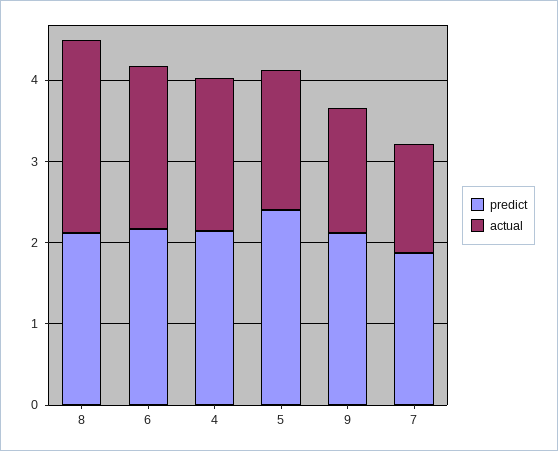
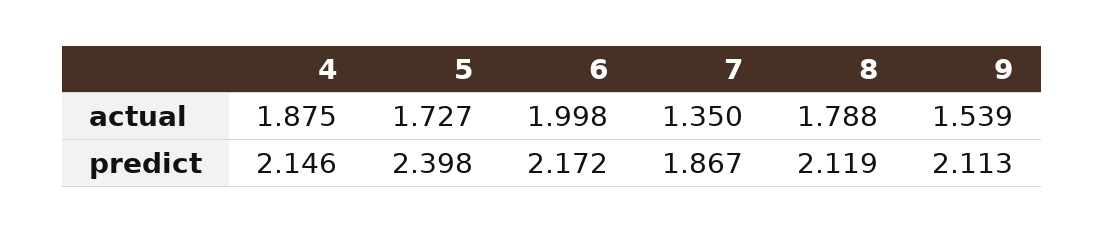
  {
    "predict": {
      "8": 2.119,
      "6": 2.172,
      "4": 2.146,
      "5": 2.398,
      "9": 2.113,
      "7": 1.867
    },
    "actual": {
-     "8": 2.4,
+     "8": 1.788,
      "6": 1.998,
      "4": 1.875,
      "5": 1.727,
      "9": 1.539,
      "7": 1.35
    }
  }

